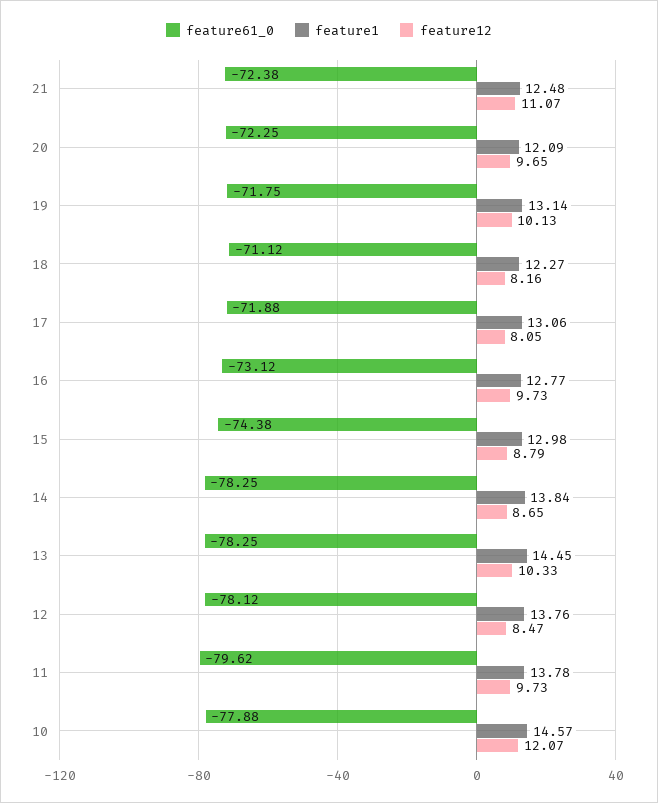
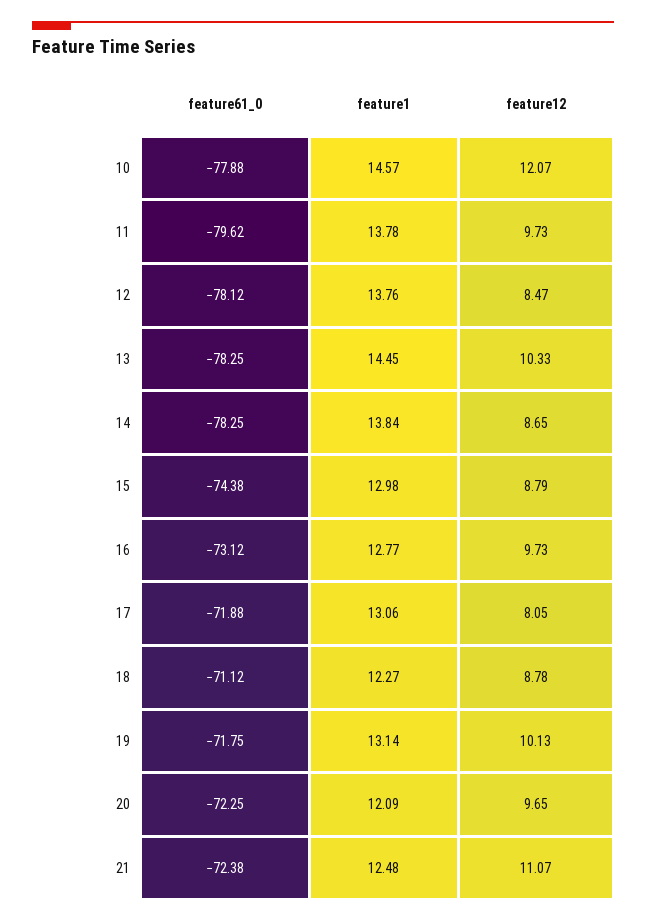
  {
    "feature61_0": {
      "21": -72.38,
      "20": -72.25,
      "19": -71.75,
      "18": -71.12,
      "17": -71.88,
      "16": -73.12,
      "15": -74.38,
      "14": -78.25,
      "13": -78.25,
      "12": -78.12,
      "11": -79.62,
      "10": -77.88
    },
    "feature1": {
      "21": 12.48,
      "20": 12.09,
      "19": 13.14,
      "18": 12.27,
      "17": 13.06,
      "16": 12.77,
      "15": 12.98,
      "14": 13.84,
      "13": 14.45,
      "12": 13.76,
      "11": 13.78,
      "10": 14.57
    },
    "feature12": {
      "21": 11.07,
      "20": 9.65,
      "19": 10.13,
-     "18": 8.16,
+     "18": 8.78,
      "17": 8.05,
      "16": 9.73,
      "15": 8.79,
      "14": 8.65,
      "13": 10.33,
      "12": 8.47,
      "11": 9.73,
      "10": 12.07
    }
  }

